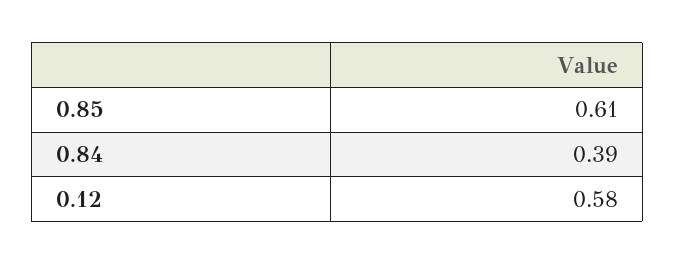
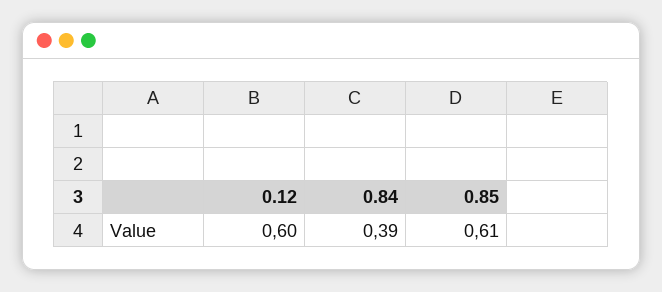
  {
    "0.85": 0.61,
    "0.84": 0.39,
-   "0.12": 0.58
+   "0.12": 0.6
  }

